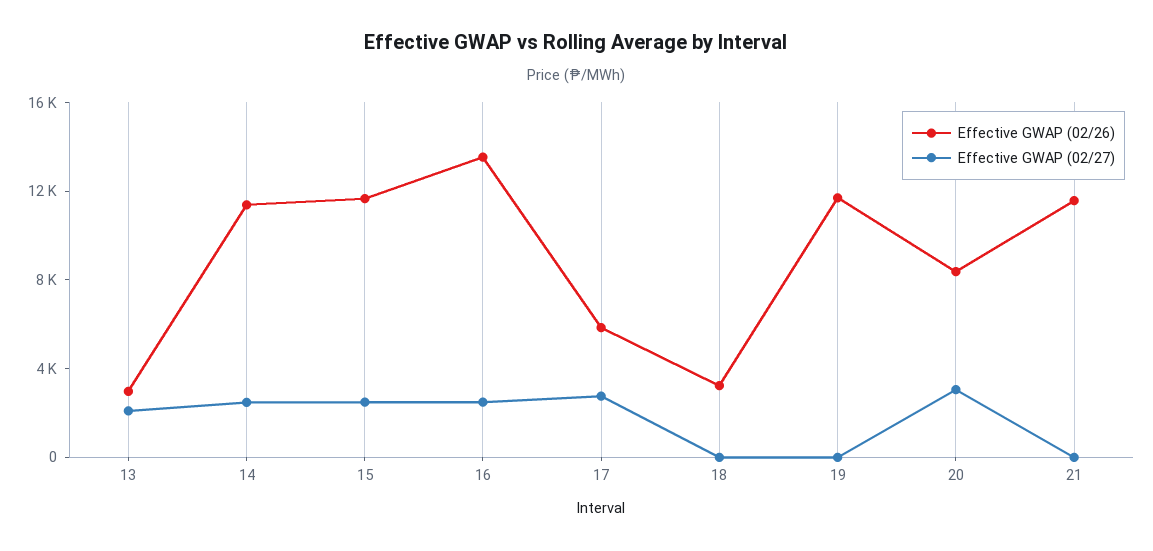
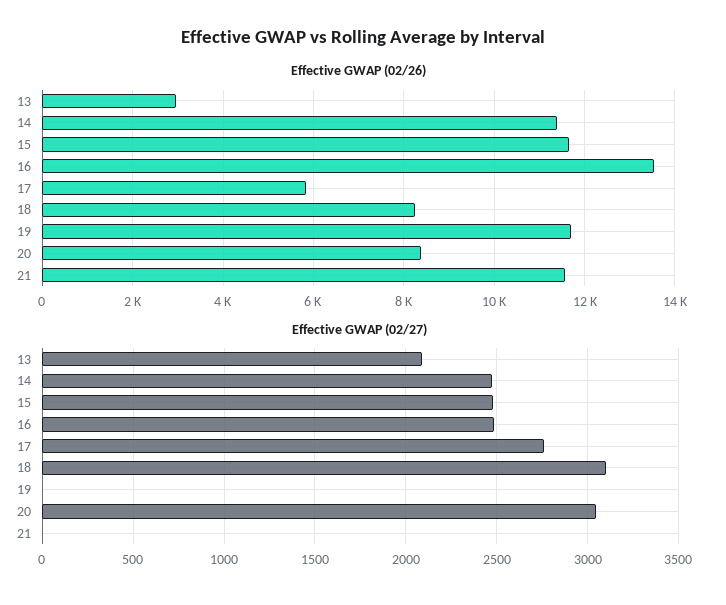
  {
    "Effective GWAP (02/26)": {
      "13": 3000,
      "14": 11400,
      "15": 11600,
      "16": 13600,
      "17": 5800,
-     "18": 3000,
+     "18": 8200,
      "19": 11600,
      "20": 8400,
      "21": 11600
    },
    "Effective GWAP (02/27)": {
      "13": 2100,
      "14": 2500,
      "15": 2500,
      "16": 2500,
      "17": 2750,
-     "18": 0,
+     "18": 3100,
      "19": 0,
      "20": 3050,
      "21": 0
    }
  }

